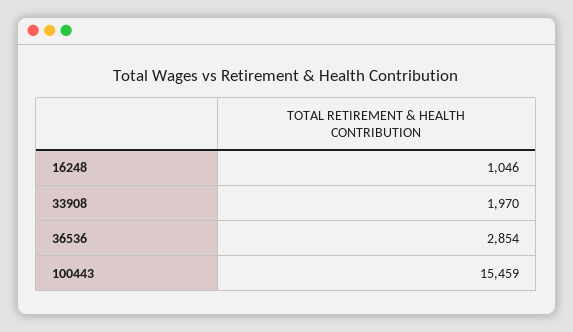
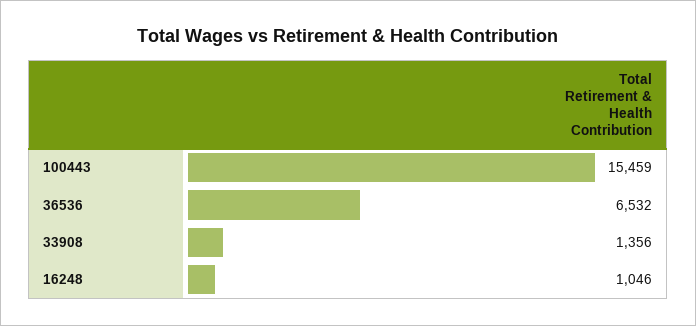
  {
    "16248": 1046,
-   "33908": 1970,
+   "33908": 1356,
-   "36536": 2854,
+   "36536": 6532,
    "100443": 15459
  }

